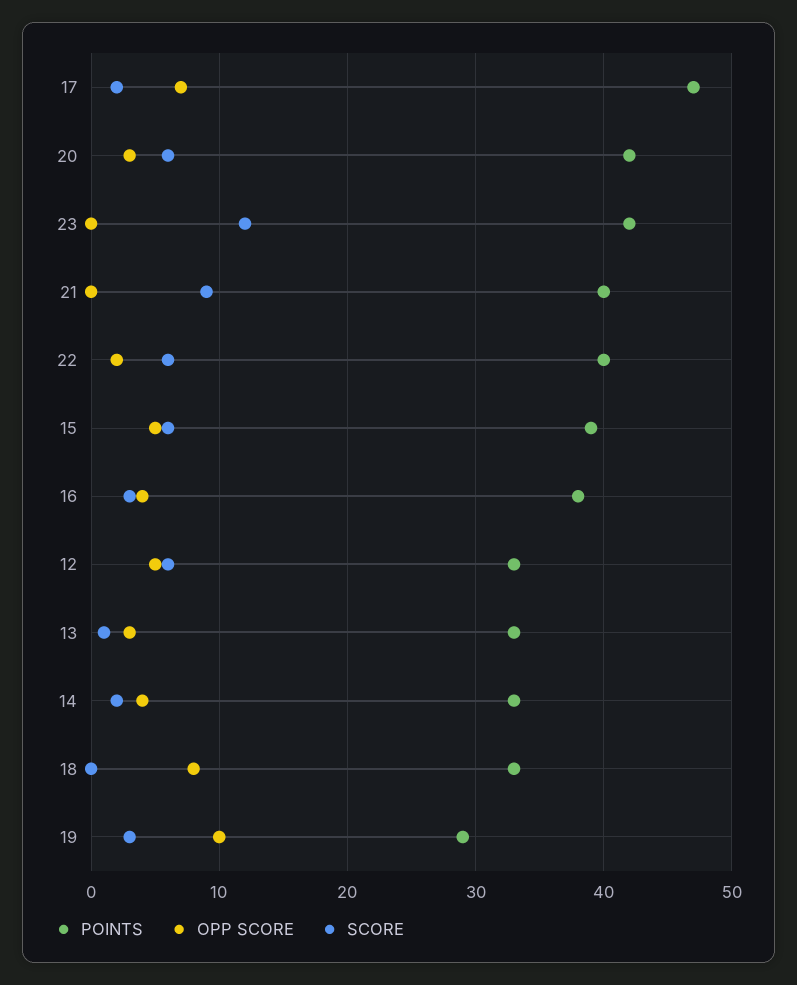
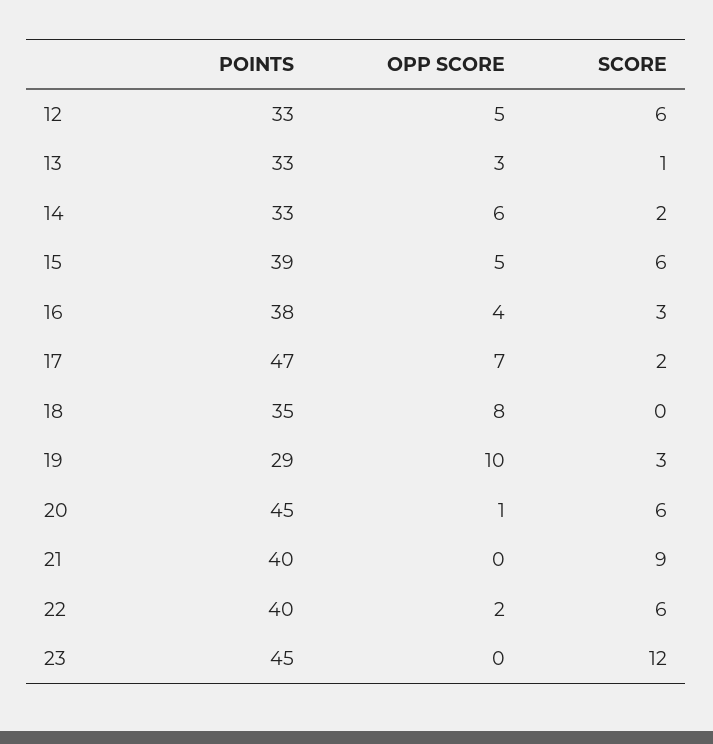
  {
    "POINTS": {
      "17": 47,
-     "20": 42,
+     "20": 45,
-     "23": 42,
+     "23": 45,
      "21": 40,
      "22": 40,
      "15": 39,
      "16": 38,
      "12": 33,
      "13": 33,
      "14": 33,
-     "18": 33,
+     "18": 35,
      "19": 29
    },
    "OPP SCORE": {
      "17": 7,
-     "20": 3,
+     "20": 1,
      "23": 0,
      "21": 0,
      "22": 2,
      "15": 5,
      "16": 4,
      "12": 5,
      "13": 3,
-     "14": 4,
+     "14": 6,
      "18": 8,
      "19": 10
    },
    "SCORE": {
      "17": 2,
      "20": 6,
      "23": 12,
      "21": 9,
      "22": 6,
      "15": 6,
      "16": 3,
      "12": 6,
      "13": 1,
      "14": 2,
      "18": 0,
      "19": 3
    }
  }

